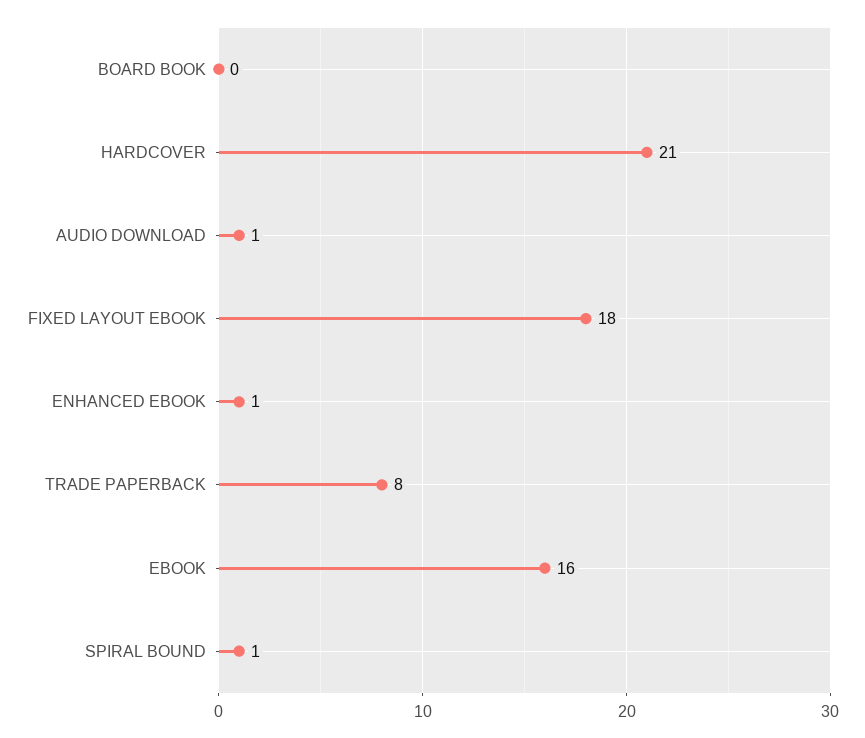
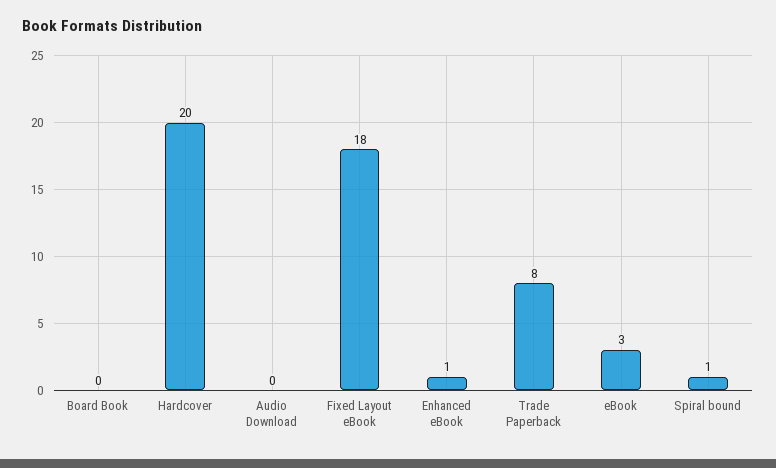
  {
    "BOARD BOOK": 0,
-   "HARDCOVER": 21,
+   "HARDCOVER": 20,
-   "AUDIO DOWNLOAD": 1,
+   "AUDIO DOWNLOAD": 0,
    "FIXED LAYOUT EBOOK": 18,
    "ENHANCED EBOOK": 1,
    "TRADE PAPERBACK": 8,
-   "EBOOK": 16,
+   "EBOOK": 3,
    "SPIRAL BOUND": 1
  }

